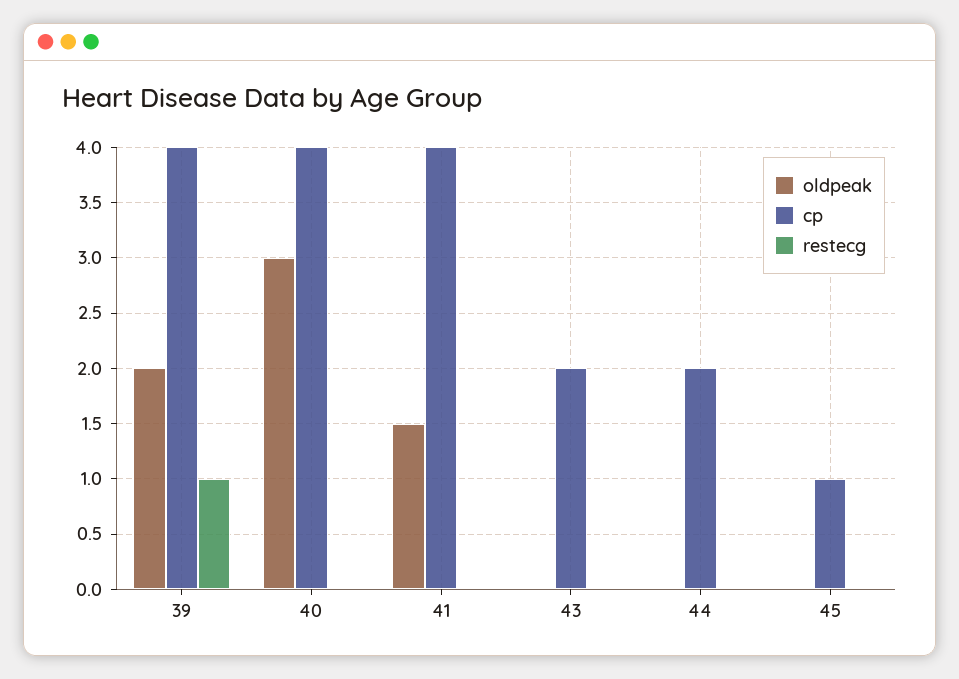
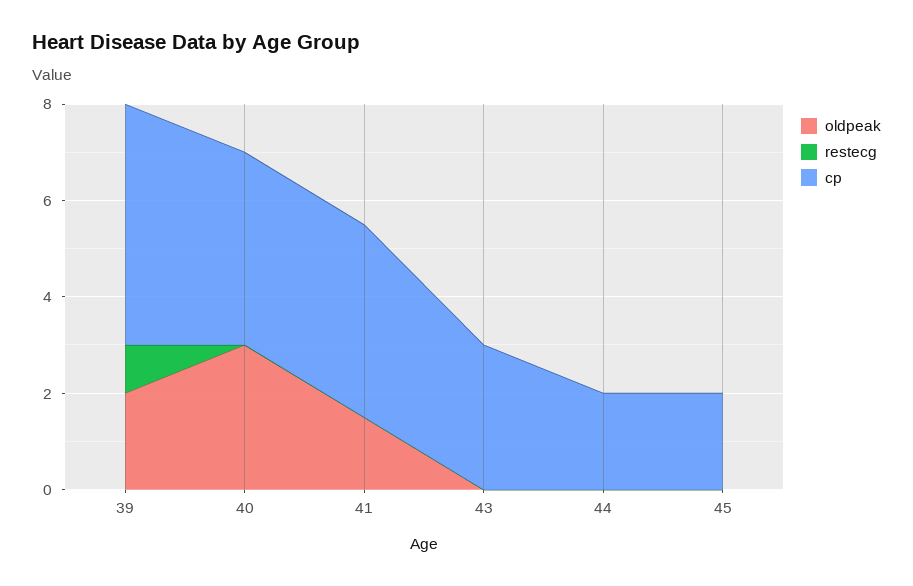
  {
    "oldpeak": {
      "39": 2,
      "40": 3,
      "41": 1.5,
      "43": 0,
      "44": 0,
      "45": 0
    },
    "cp": {
-     "39": 4,
+     "39": 5,
      "40": 4,
      "41": 4,
-     "43": 2,
+     "43": 3,
      "44": 2,
-     "45": 1
+     "45": 2
    },
    "restecg": {
      "39": 1,
      "40": 0,
      "41": 0,
      "43": 0,
      "44": 0,
      "45": 0
    }
  }

